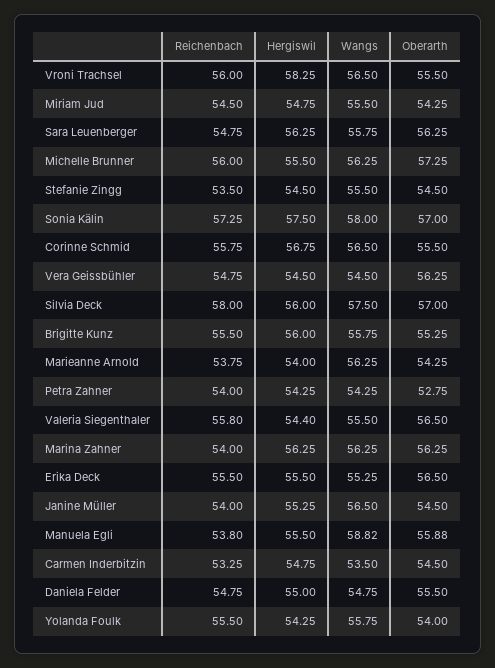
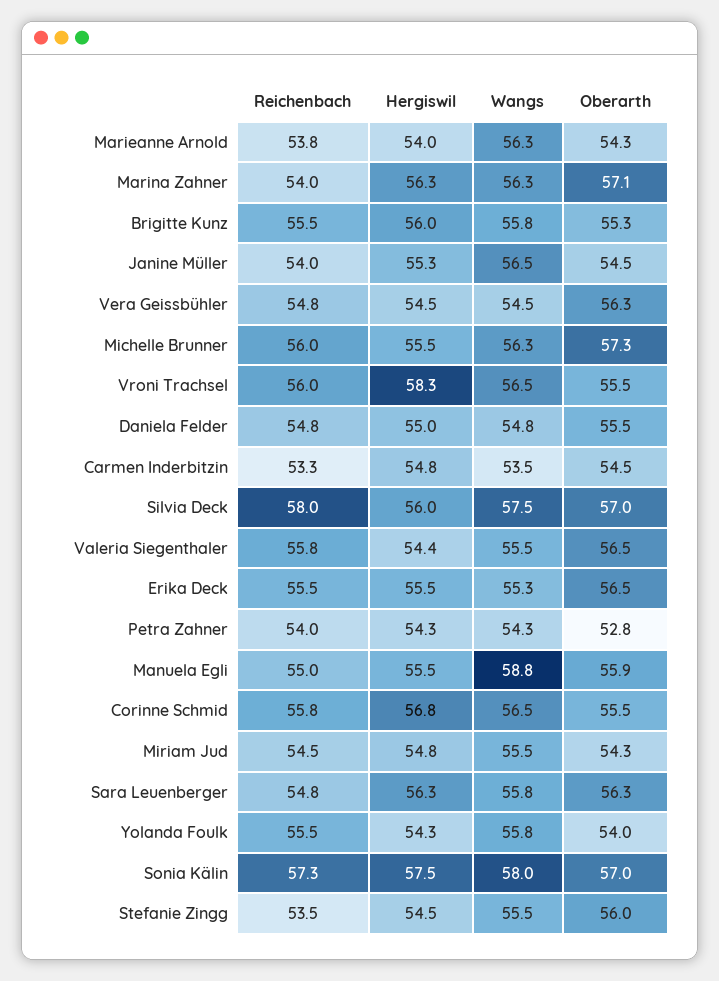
  {
    "Reichenbach": {
      "Vroni Trachsel": 56,
      "Miriam Jud": 54.5,
      "Sara Leuenberger": 54.75,
      "Michelle Brunner": 56,
      "Stefanie Zingg": 53.5,
      "Sonia Kälin": 57.25,
      "Corinne Schmid": 55.75,
      "Vera Geissbühler": 54.75,
      "Silvia Deck": 58,
      "Brigitte Kunz": 55.5,
      "Marieanne Arnold": 53.75,
      "Petra Zahner": 54,
      "Valeria Siegenthaler": 55.8,
      "Marina Zahner": 54,
      "Erika Deck": 55.5,
      "Janine Müller": 54,
-     "Manuela Egli": 53.8,
+     "Manuela Egli": 55,
      "Carmen Inderbitzin": 53.25,
      "Daniela Felder": 54.75,
      "Yolanda Foulk": 55.5
    },
    "Hergiswil": {
      "Vroni Trachsel": 58.25,
      "Miriam Jud": 54.75,
      "Sara Leuenberger": 56.25,
      "Michelle Brunner": 55.5,
      "Stefanie Zingg": 54.5,
      "Sonia Kälin": 57.5,
      "Corinne Schmid": 56.75,
      "Vera Geissbühler": 54.5,
      "Silvia Deck": 56,
      "Brigitte Kunz": 56,
      "Marieanne Arnold": 54,
      "Petra Zahner": 54.25,
      "Valeria Siegenthaler": 54.4,
      "Marina Zahner": 56.25,
      "Erika Deck": 55.5,
      "Janine Müller": 55.25,
      "Manuela Egli": 55.5,
      "Carmen Inderbitzin": 54.75,
      "Daniela Felder": 55,
      "Yolanda Foulk": 54.25
    },
    "Wangs": {
      "Vroni Trachsel": 56.5,
      "Miriam Jud": 55.5,
      "Sara Leuenberger": 55.75,
      "Michelle Brunner": 56.25,
      "Stefanie Zingg": 55.5,
      "Sonia Kälin": 58,
      "Corinne Schmid": 56.5,
      "Vera Geissbühler": 54.5,
      "Silvia Deck": 57.5,
      "Brigitte Kunz": 55.75,
      "Marieanne Arnold": 56.25,
      "Petra Zahner": 54.25,
      "Valeria Siegenthaler": 55.5,
      "Marina Zahner": 56.25,
      "Erika Deck": 55.25,
      "Janine Müller": 56.5,
      "Manuela Egli": 58.82,
      "Carmen Inderbitzin": 53.5,
      "Daniela Felder": 54.75,
      "Yolanda Foulk": 55.75
    },
    "Oberarth": {
      "Vroni Trachsel": 55.5,
      "Miriam Jud": 54.25,
      "Sara Leuenberger": 56.25,
      "Michelle Brunner": 57.25,
-     "Stefanie Zingg": 54.5,
+     "Stefanie Zingg": 56,
      "Sonia Kälin": 57,
      "Corinne Schmid": 55.5,
      "Vera Geissbühler": 56.25,
      "Silvia Deck": 57,
      "Brigitte Kunz": 55.25,
      "Marieanne Arnold": 54.25,
      "Petra Zahner": 52.75,
      "Valeria Siegenthaler": 56.5,
-     "Marina Zahner": 56.25,
+     "Marina Zahner": 57.1,
      "Erika Deck": 56.5,
      "Janine Müller": 54.5,
      "Manuela Egli": 55.88,
      "Carmen Inderbitzin": 54.5,
      "Daniela Felder": 55.5,
      "Yolanda Foulk": 54
    }
  }

